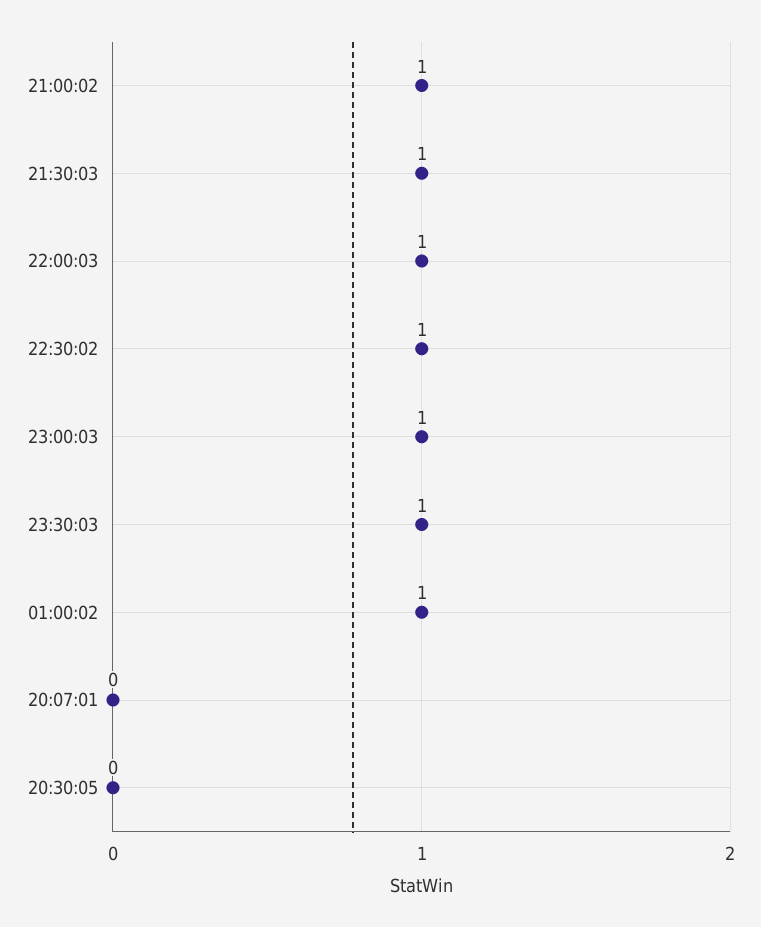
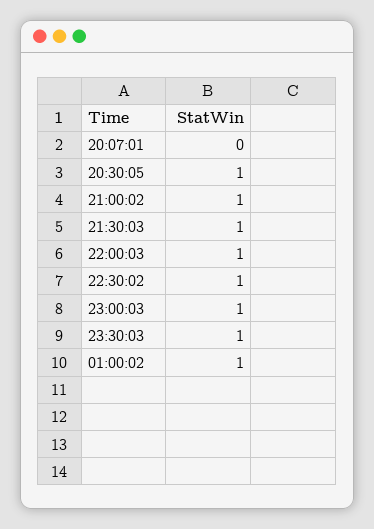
  {
    "21:00:02": 1,
    "21:30:03": 1,
    "22:00:03": 1,
    "22:30:02": 1,
    "23:00:03": 1,
    "23:30:03": 1,
    "01:00:02": 1,
    "20:07:01": 0,
-   "20:30:05": 0
+   "20:30:05": 1
  }

